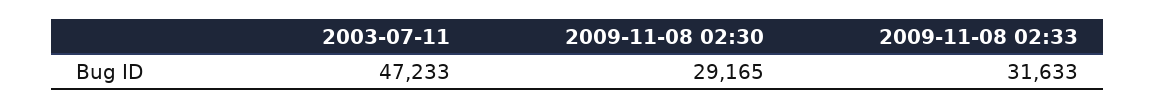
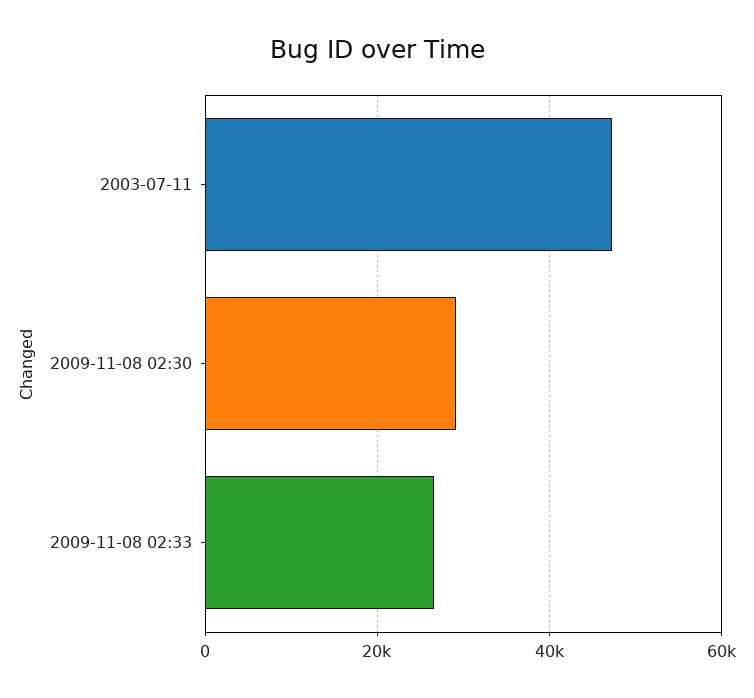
  {
    "2003-07-11": 47233,
    "2009-11-08 02:30": 29165,
-   "2009-11-08 02:33": 31633
+   "2009-11-08 02:33": 26000
  }

